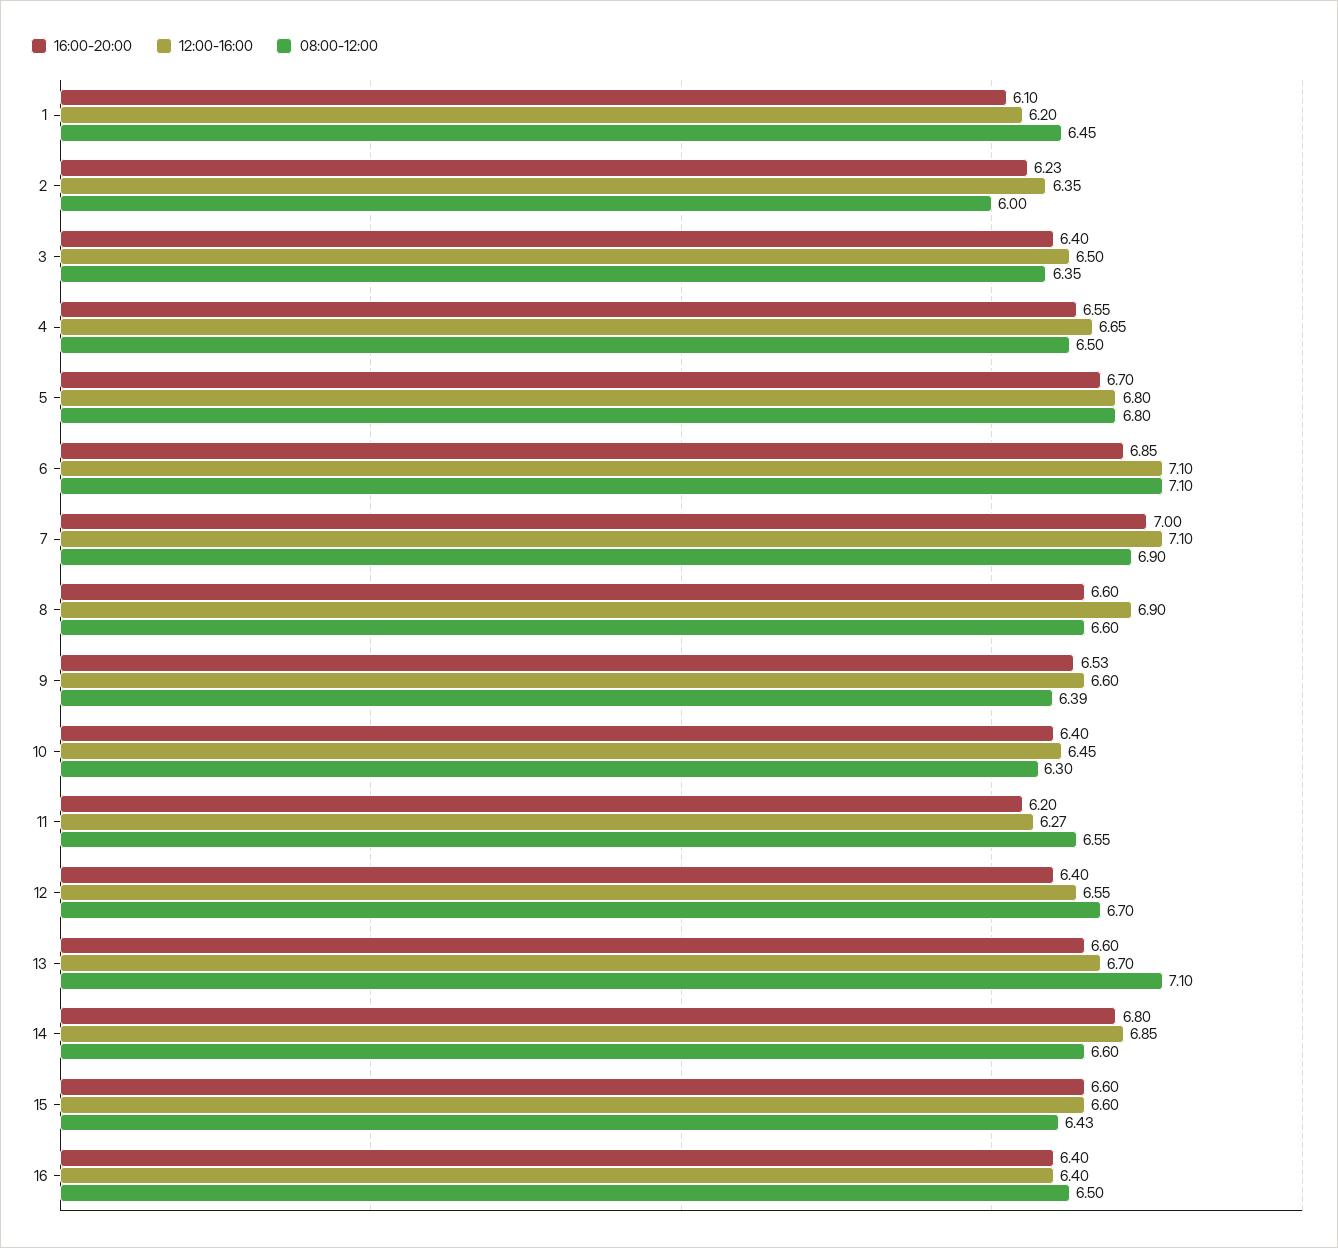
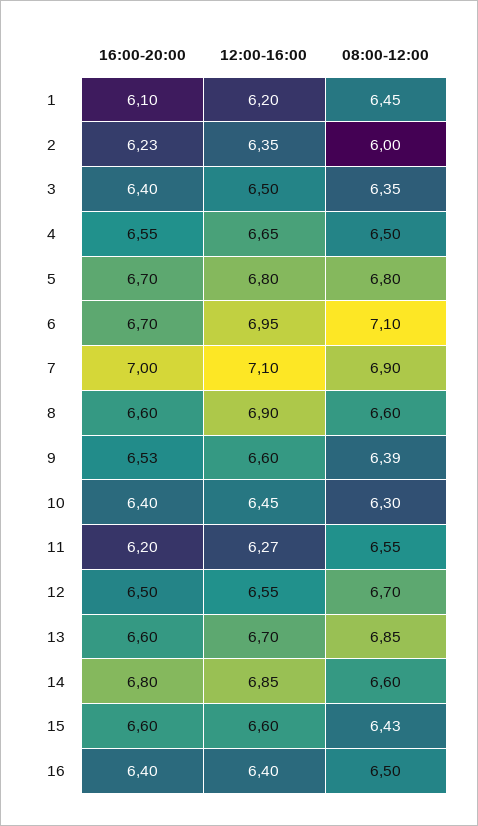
  {
    "16:00-20:00": {
      "1": 6.1,
      "2": 6.23,
      "3": 6.4,
      "4": 6.55,
      "5": 6.7,
-     "6": 6.85,
+     "6": 6.7,
      "7": 7,
      "8": 6.6,
      "9": 6.53,
      "10": 6.4,
      "11": 6.2,
-     "12": 6.4,
+     "12": 6.5,
      "13": 6.6,
      "14": 6.8,
      "15": 6.6,
      "16": 6.4
    },
    "12:00-16:00": {
      "1": 6.2,
      "2": 6.35,
      "3": 6.5,
      "4": 6.65,
      "5": 6.8,
-     "6": 7.1,
+     "6": 6.95,
      "7": 7.1,
      "8": 6.9,
      "9": 6.6,
      "10": 6.45,
      "11": 6.27,
      "12": 6.55,
      "13": 6.7,
      "14": 6.85,
      "15": 6.6,
      "16": 6.4
    },
    "08:00-12:00": {
      "1": 6.45,
      "2": 6,
      "3": 6.35,
      "4": 6.5,
      "5": 6.8,
      "6": 7.1,
      "7": 6.9,
      "8": 6.6,
      "9": 6.39,
      "10": 6.3,
      "11": 6.55,
      "12": 6.7,
-     "13": 7.1,
+     "13": 6.85,
      "14": 6.6,
      "15": 6.43,
      "16": 6.5
    }
  }

